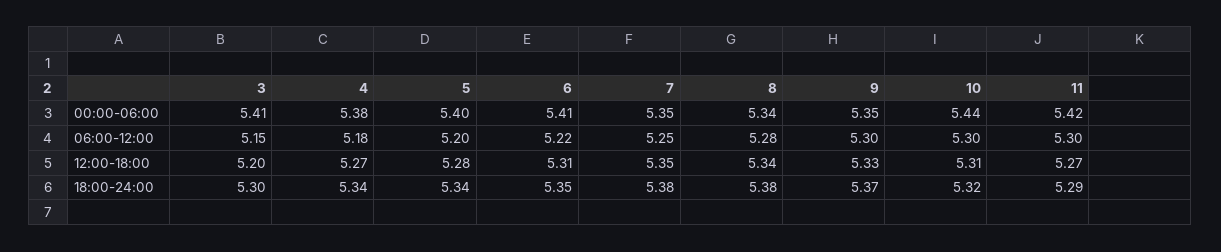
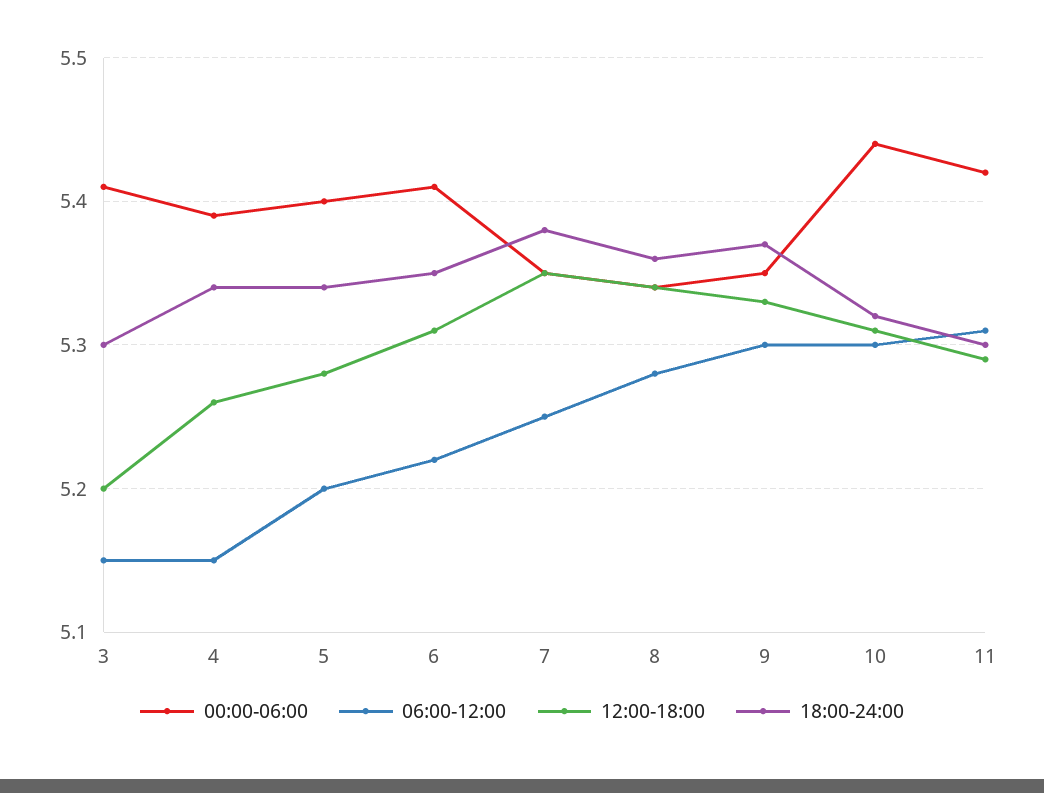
  {
    "00:00-06:00": {
      "3": 5.41,
-     "4": 5.38,
+     "4": 5.39,
      "5": 5.4,
      "6": 5.41,
      "7": 5.35,
      "8": 5.34,
      "9": 5.35,
      "10": 5.44,
      "11": 5.42
    },
    "06:00-12:00": {
      "3": 5.15,
-     "4": 5.18,
+     "4": 5.15,
      "5": 5.2,
      "6": 5.22,
      "7": 5.25,
      "8": 5.28,
      "9": 5.3,
      "10": 5.3,
-     "11": 5.3
+     "11": 5.31
    },
    "12:00-18:00": {
      "3": 5.2,
-     "4": 5.27,
+     "4": 5.26,
      "5": 5.28,
      "6": 5.31,
      "7": 5.35,
      "8": 5.34,
      "9": 5.33,
      "10": 5.31,
-     "11": 5.27
+     "11": 5.29
    },
    "18:00-24:00": {
      "3": 5.3,
      "4": 5.34,
      "5": 5.34,
      "6": 5.35,
      "7": 5.38,
-     "8": 5.38,
+     "8": 5.36,
      "9": 5.37,
      "10": 5.32,
-     "11": 5.29
+     "11": 5.3
    }
  }

